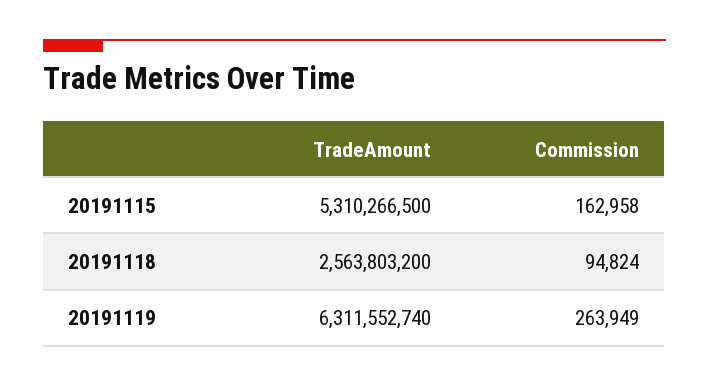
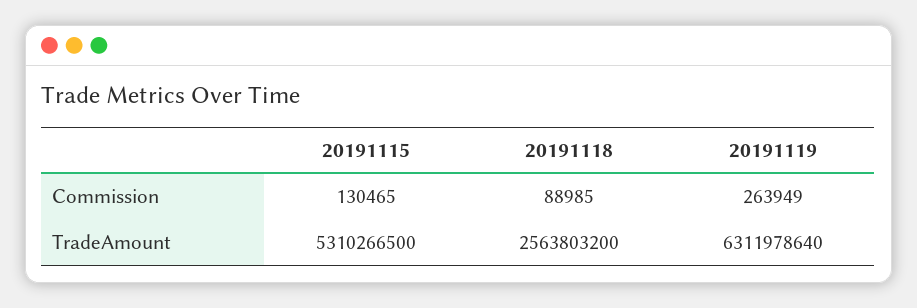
  {
    "TradeAmount": {
      "20191115": 5310266500,
      "20191118": 2563803200,
-     "20191119": 6311552740
+     "20191119": 6311978640
    },
    "Commission": {
-     "20191115": 162958,
+     "20191115": 130465,
-     "20191118": 94824,
+     "20191118": 88985,
      "20191119": 263949
    }
  }

